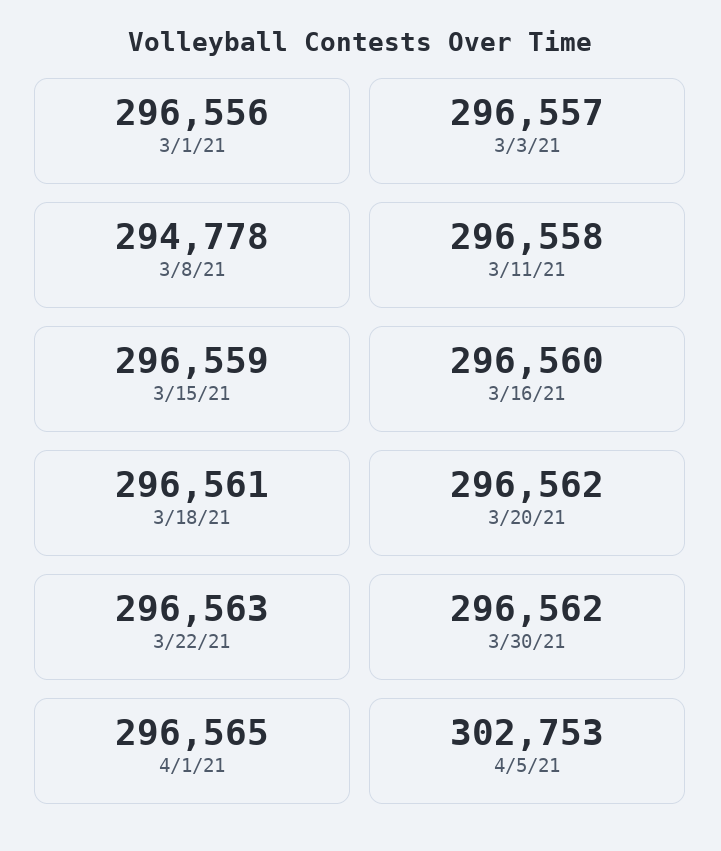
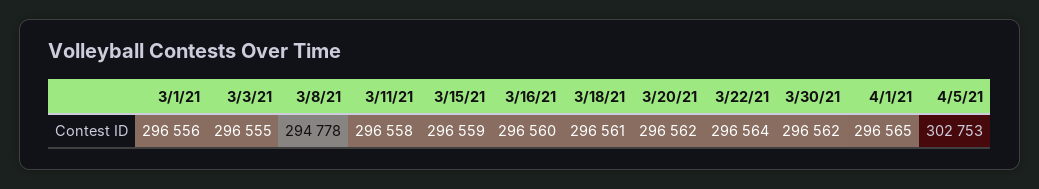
  {
    "3/1/21": 296556,
-   "3/3/21": 296557,
+   "3/3/21": 296555,
    "3/8/21": 294778,
    "3/11/21": 296558,
    "3/15/21": 296559,
    "3/16/21": 296560,
    "3/18/21": 296561,
    "3/20/21": 296562,
-   "3/22/21": 296563,
+   "3/22/21": 296564,
    "3/30/21": 296562,
    "4/1/21": 296565,
    "4/5/21": 302753
  }

